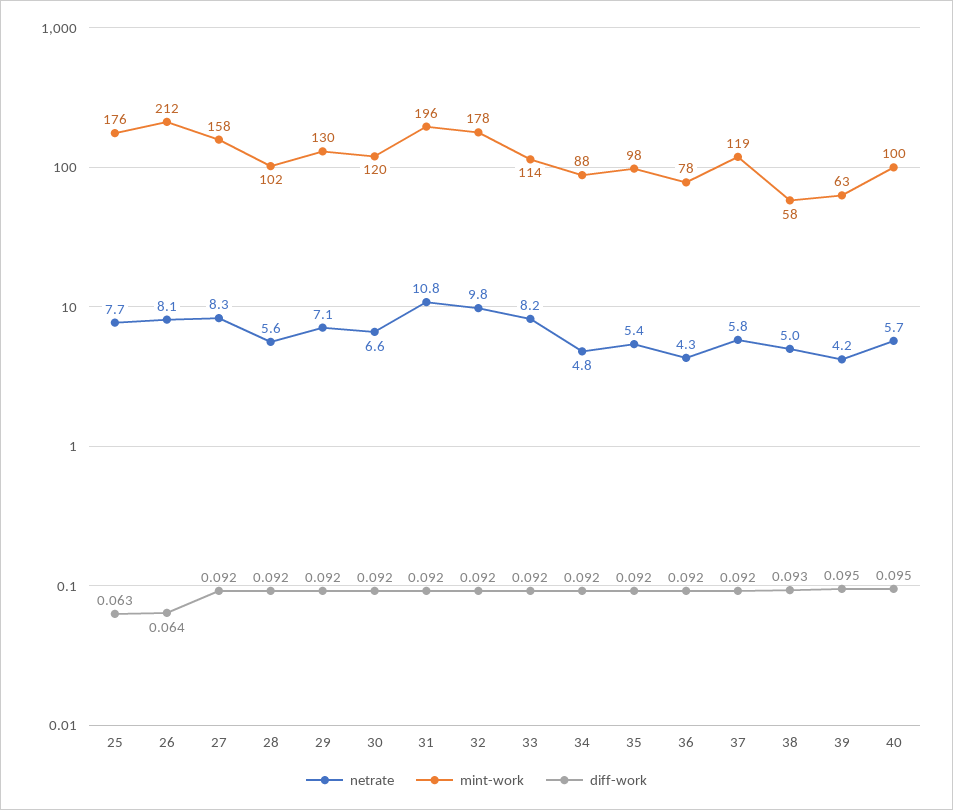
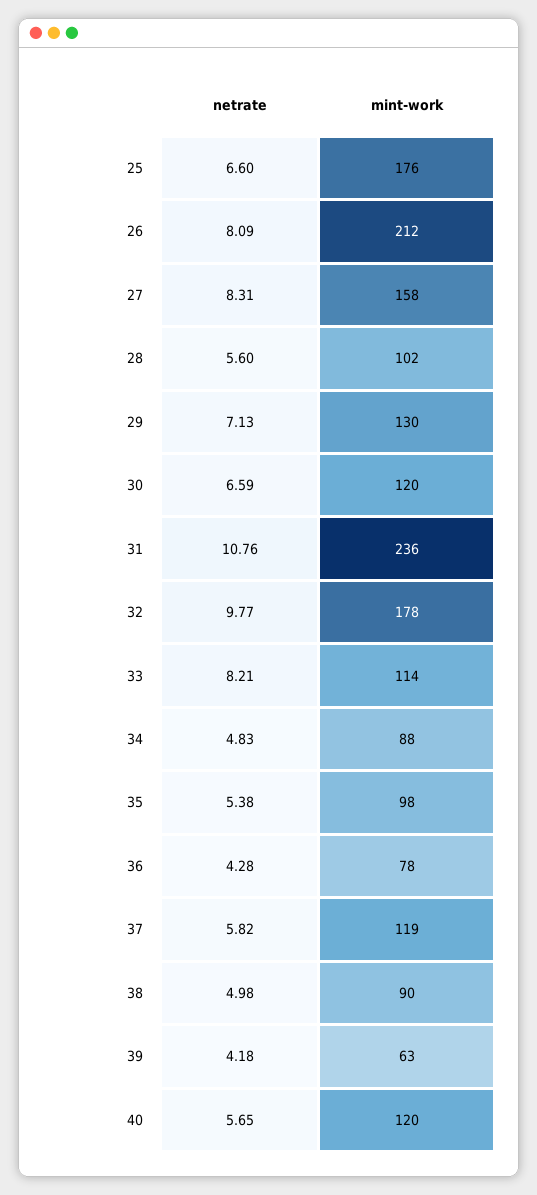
  {
    "netrate": {
-     "25": 7.7,
+     "25": 6.6,
      "26": 8.09,
      "27": 8.31,
      "28": 5.6,
      "29": 7.13,
      "30": 6.59,
      "31": 10.76,
      "32": 9.77,
      "33": 8.21,
      "34": 4.83,
      "35": 5.38,
      "36": 4.28,
      "37": 5.82,
      "38": 4.98,
      "39": 4.18,
      "40": 5.65
    },
    "mint-work": {
      "25": 176,
      "26": 212,
      "27": 158,
      "28": 102,
      "29": 130,
      "30": 120,
-     "31": 196,
+     "31": 236,
      "32": 178,
      "33": 114,
      "34": 88,
      "35": 98,
      "36": 78,
      "37": 119,
-     "38": 58,
+     "38": 90,
      "39": 63,
-     "40": 100
+     "40": 120
-   },
+   }
-   "diff-work": {
-     "25": 0.063,
-     "26": 0.064,
-     "27": 0.092,
-     "28": 0.092,
-     "29": 0.092,
-     "30": 0.092,
-     "31": 0.092,
-     "32": 0.092,
-     "33": 0.092,
-     "34": 0.092,
-     "35": 0.092,
-     "36": 0.092,
-     "37": 0.092,
-     "38": 0.093,
-     "39": 0.095,
-     "40": 0.095
-   }
  }

